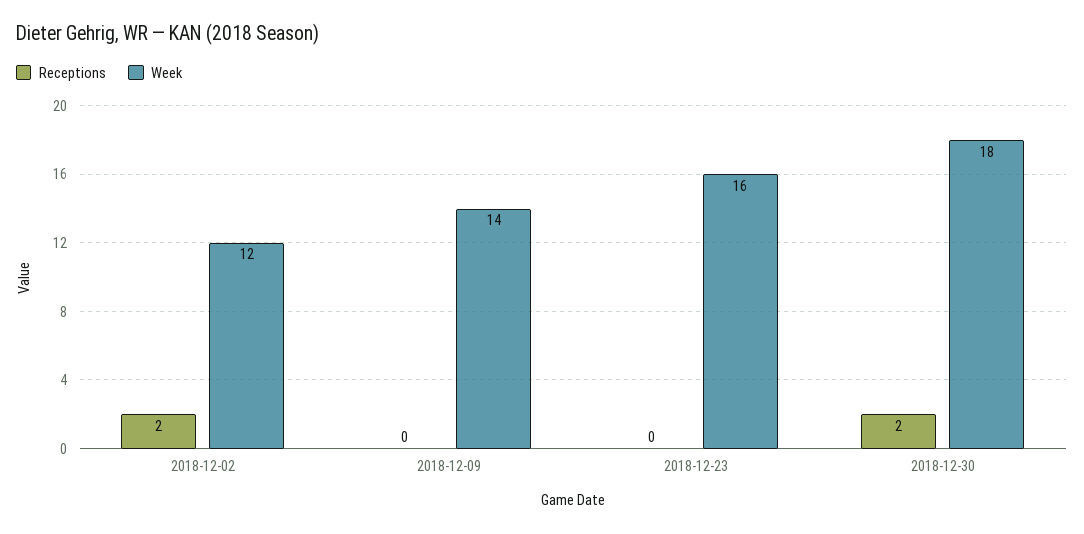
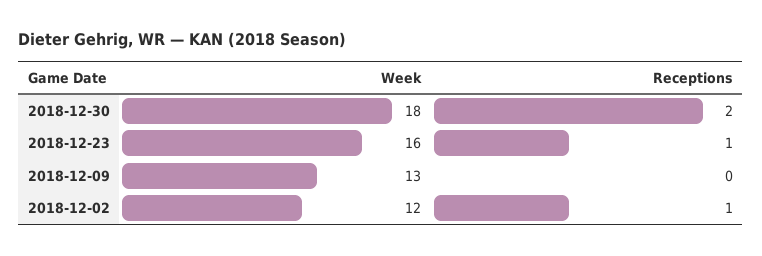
  {
    "Receptions": {
-     "2018-12-02": 2,
+     "2018-12-02": 1,
      "2018-12-09": 0,
-     "2018-12-23": 0,
+     "2018-12-23": 1,
      "2018-12-30": 2
    },
    "Week": {
      "2018-12-02": 12,
-     "2018-12-09": 14,
+     "2018-12-09": 13,
      "2018-12-23": 16,
      "2018-12-30": 18
    }
  }

